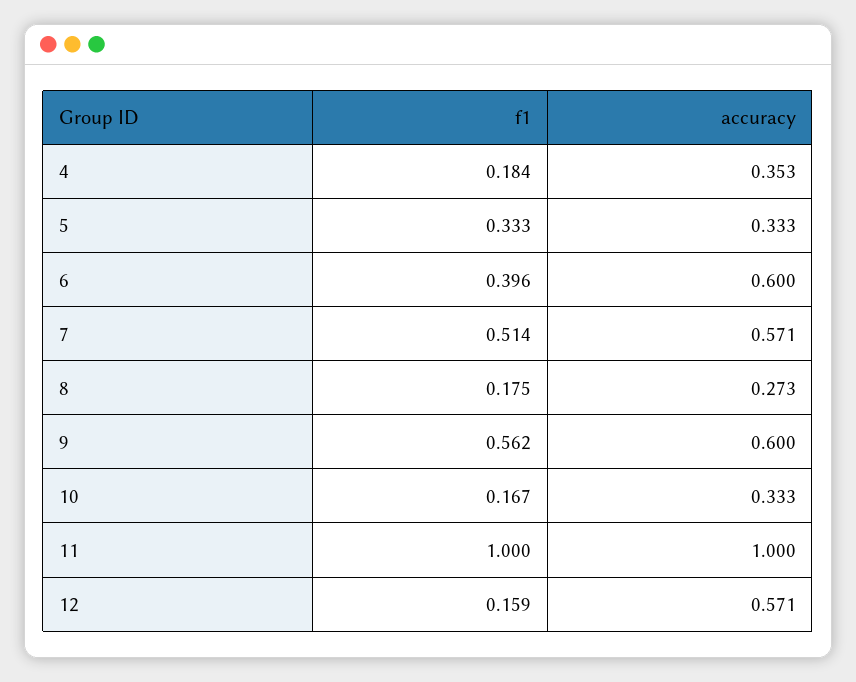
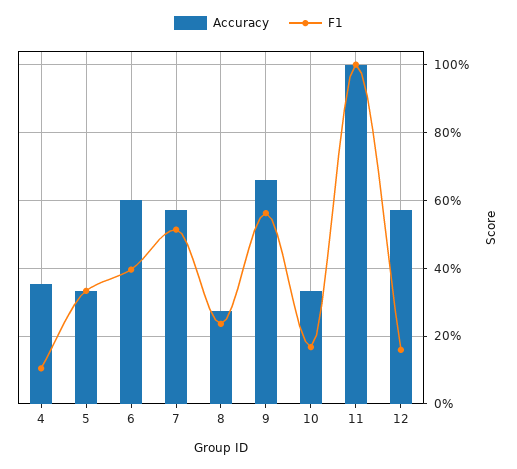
  {
    "f1": {
-     "4": 0.184,
+     "4": 0.1,
      "5": 0.333,
      "6": 0.396,
      "7": 0.514,
-     "8": 0.175,
+     "8": 0.24,
      "9": 0.562,
      "10": 0.167,
      "11": 1,
      "12": 0.159
    },
    "accuracy": {
      "4": 0.353,
      "5": 0.333,
      "6": 0.6,
      "7": 0.571,
      "8": 0.273,
-     "9": 0.6,
+     "9": 0.66,
      "10": 0.333,
      "11": 1,
      "12": 0.571
    }
  }

